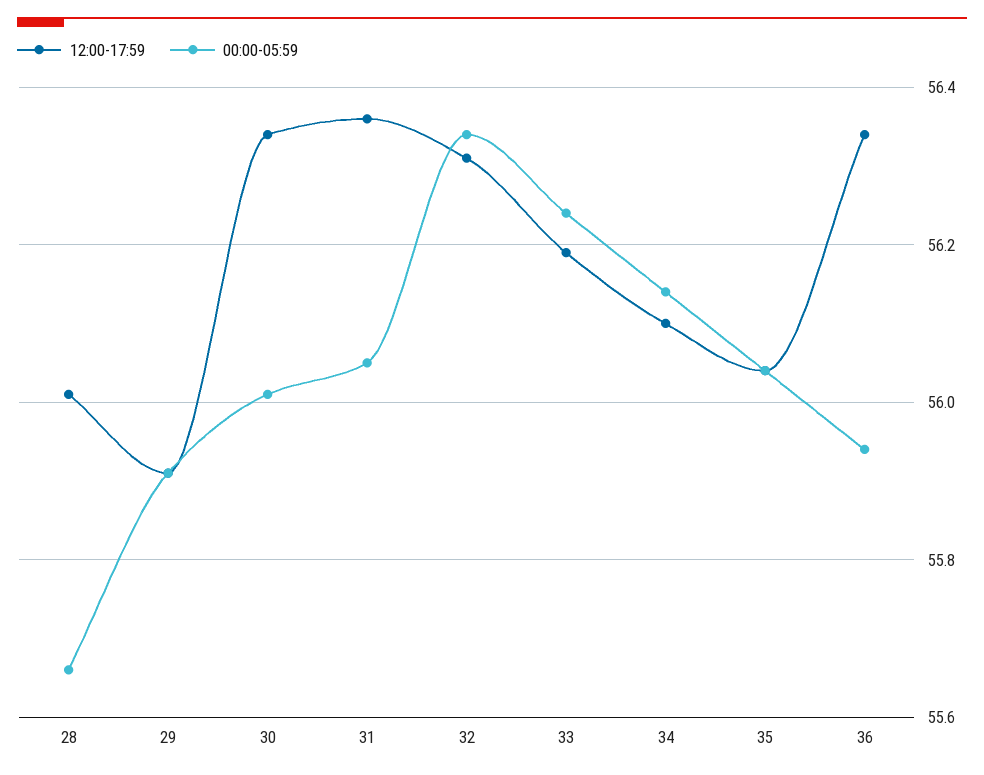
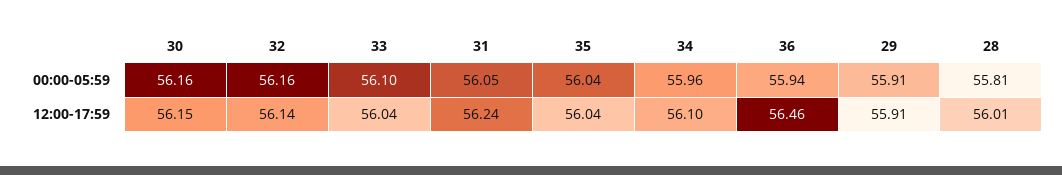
  {
    "12:00-17:59": {
      "28": 56.01,
      "29": 55.91,
-     "30": 56.35,
+     "30": 56.15,
-     "31": 56.35,
+     "31": 56.24,
-     "32": 56.3,
+     "32": 56.14,
-     "33": 56.2,
+     "33": 56.04,
      "34": 56.1,
      "35": 56.04,
-     "36": 56.35
+     "36": 56.46
    },
    "00:00-05:59": {
-     "28": 55.65,
+     "28": 55.81,
      "29": 55.91,
-     "30": 56,
+     "30": 56.16,
      "31": 56.05,
-     "32": 56.35,
+     "32": 56.16,
-     "33": 56.25,
+     "33": 56.1,
-     "34": 56.15,
+     "34": 55.96,
      "35": 56.04,
      "36": 55.94
    }
  }

